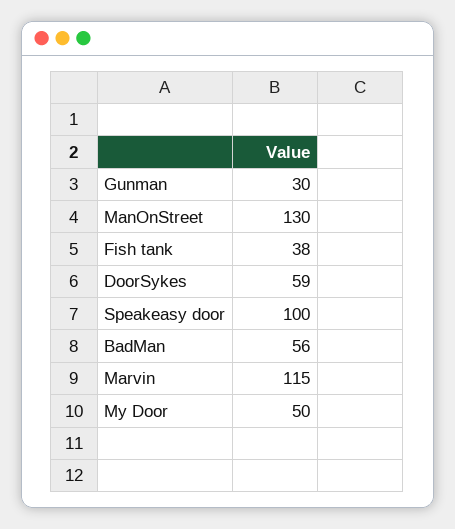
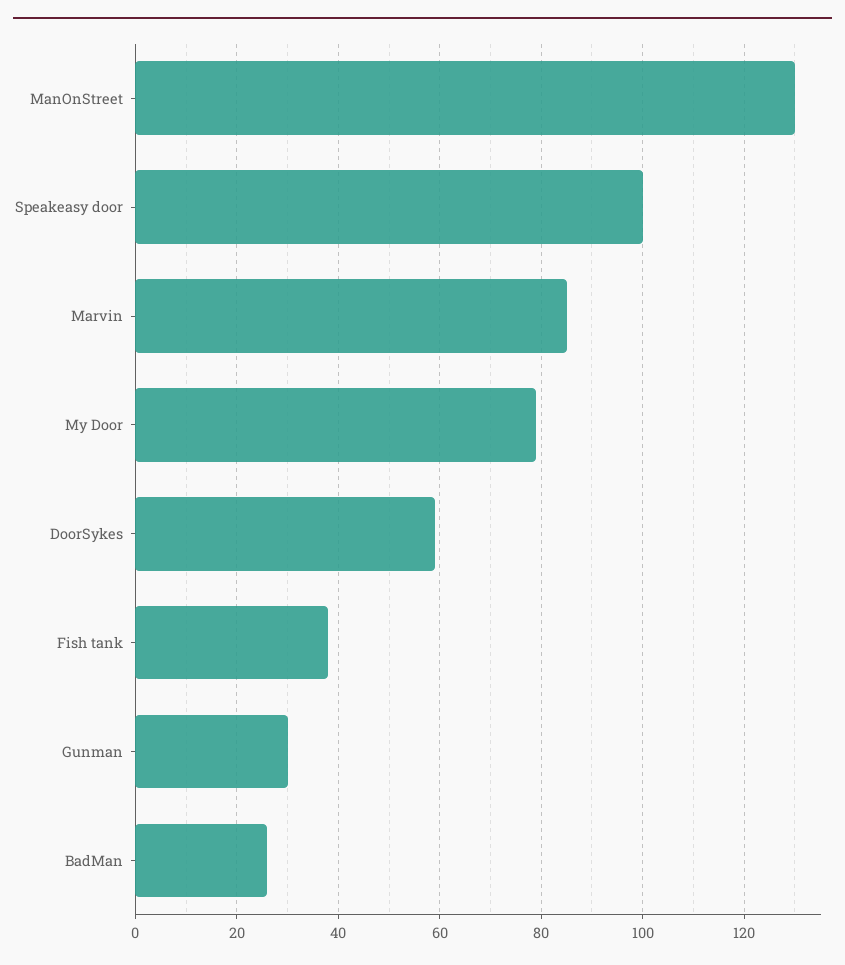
  {
    "Gunman": 30,
    "ManOnStreet": 130,
    "Fish tank": 38,
    "DoorSykes": 59,
    "Speakeasy door": 100,
-   "BadMan": 56,
+   "BadMan": 25,
-   "Marvin": 115,
+   "Marvin": 85,
-   "My Door": 50
+   "My Door": 80
  }

